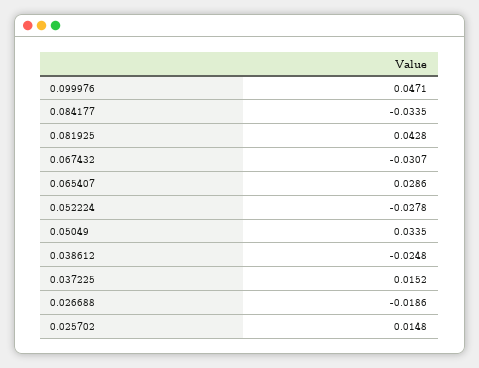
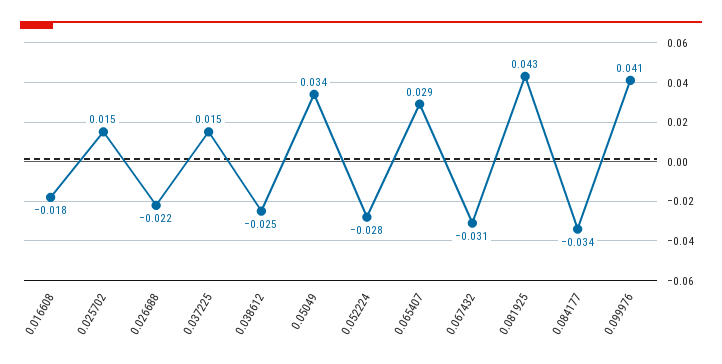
  {
-   "0.099976": 0.0471,
+   "0.099976": 0.041,
    "0.084177": -0.0335,
    "0.081925": 0.0428,
    "0.067432": -0.0307,
    "0.065407": 0.0286,
    "0.052224": -0.0278,
    "0.05049": 0.0335,
    "0.038612": -0.0248,
    "0.037225": 0.0152,
-   "0.026688": -0.0186,
+   "0.026688": -0.022,
-   "0.025702": 0.0148
+   "0.025702": 0.0148,
+   "0.016608": -0.018
  }

